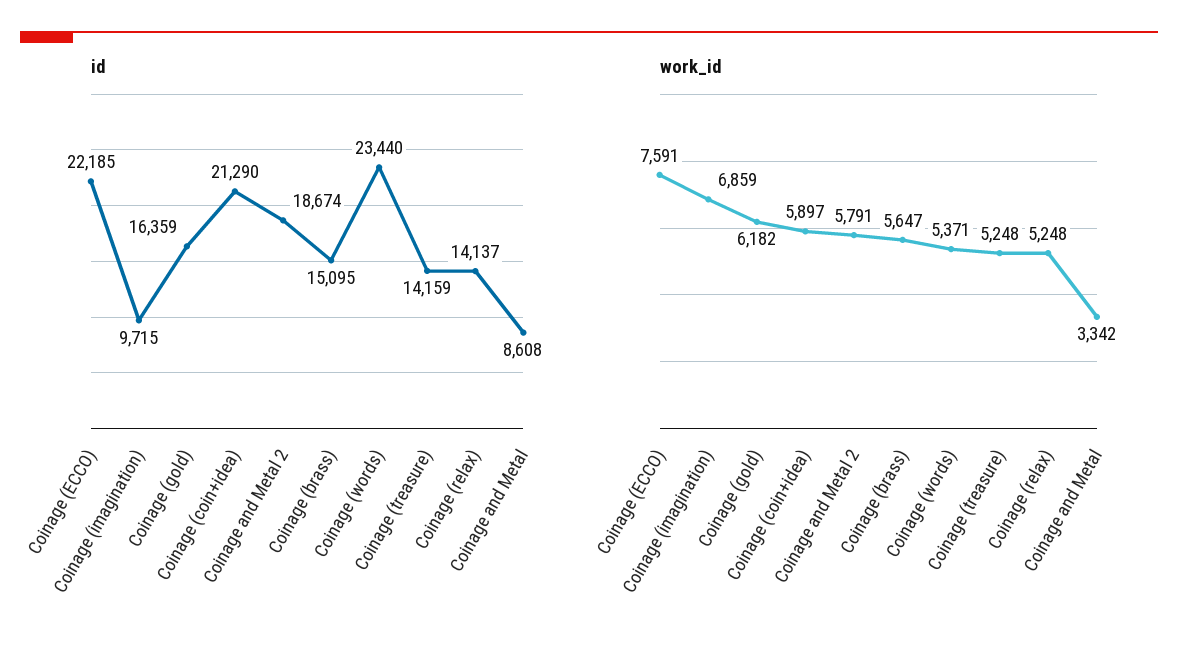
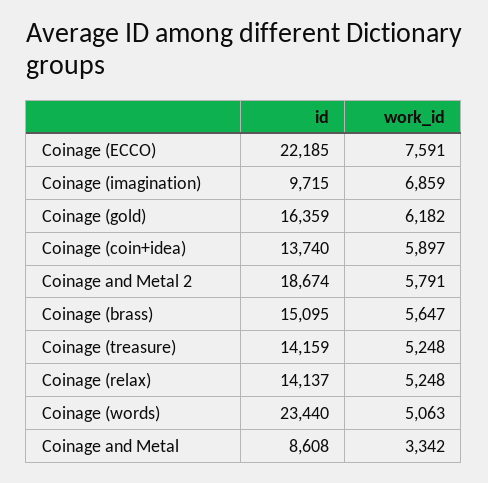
  {
    "id": {
      "Coinage (ECCO)": 22185,
      "Coinage (imagination)": 9715,
      "Coinage (gold)": 16359,
-     "Coinage (coin+idea)": 21290,
+     "Coinage (coin+idea)": 13740,
      "Coinage and Metal 2": 18674,
      "Coinage (brass)": 15095,
      "Coinage (words)": 23440,
      "Coinage (treasure)": 14159,
      "Coinage (relax)": 14137,
      "Coinage and Metal": 8608
    },
    "work_id": {
      "Coinage (ECCO)": 7591,
      "Coinage (imagination)": 6859,
      "Coinage (gold)": 6182,
      "Coinage (coin+idea)": 5897,
      "Coinage and Metal 2": 5791,
      "Coinage (brass)": 5647,
-     "Coinage (words)": 5371,
+     "Coinage (words)": 5063,
      "Coinage (treasure)": 5248,
      "Coinage (relax)": 5248,
      "Coinage and Metal": 3342
    }
  }

